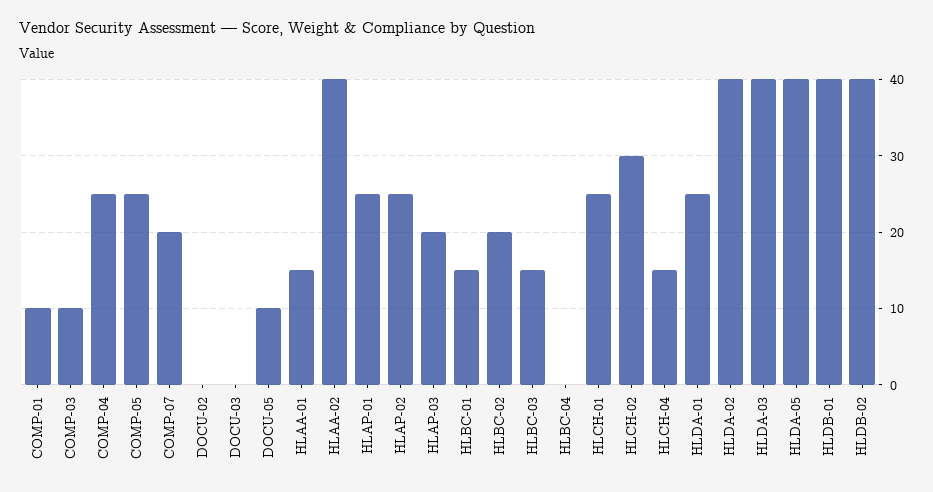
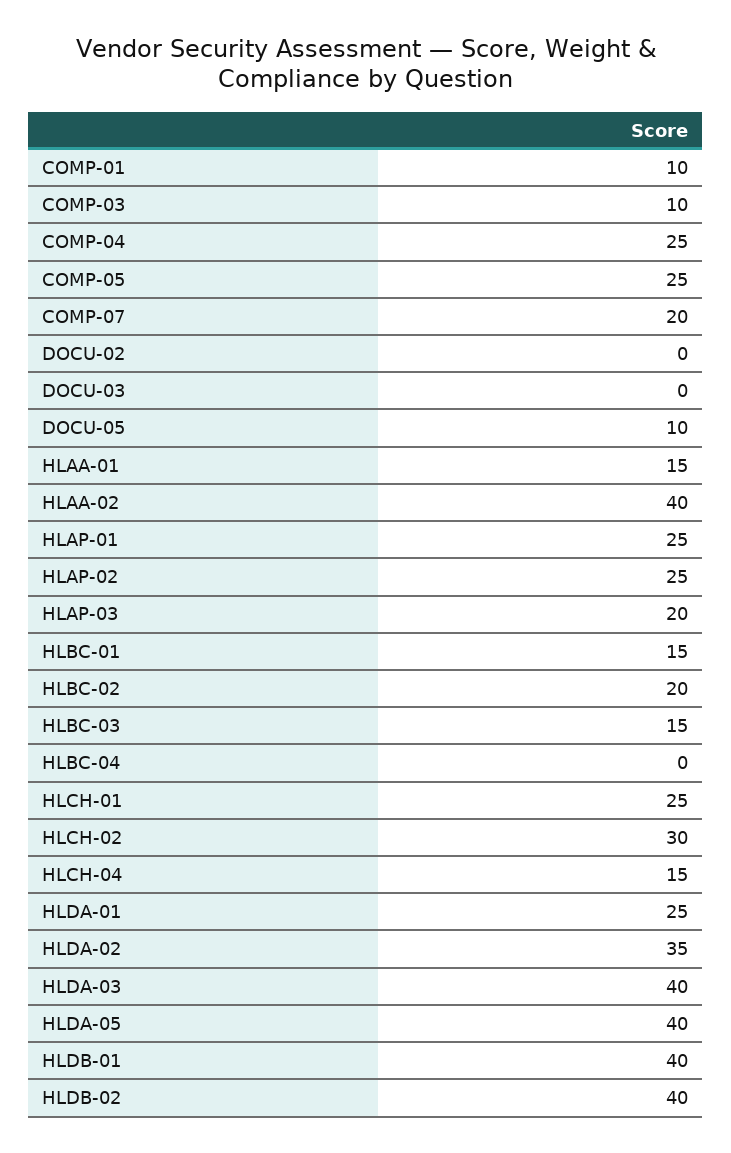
  {
    "COMP-01": 10,
    "COMP-03": 10,
    "COMP-04": 25,
    "COMP-05": 25,
    "COMP-07": 20,
    "DOCU-02": 0,
    "DOCU-03": 0,
    "DOCU-05": 10,
    "HLAA-01": 15,
    "HLAA-02": 40,
    "HLAP-01": 25,
    "HLAP-02": 25,
    "HLAP-03": 20,
    "HLBC-01": 15,
    "HLBC-02": 20,
    "HLBC-03": 15,
    "HLBC-04": 0,
    "HLCH-01": 25,
    "HLCH-02": 30,
    "HLCH-04": 15,
    "HLDA-01": 25,
-   "HLDA-02": 40,
+   "HLDA-02": 35,
    "HLDA-03": 40,
    "HLDA-05": 40,
    "HLDB-01": 40,
    "HLDB-02": 40
  }

